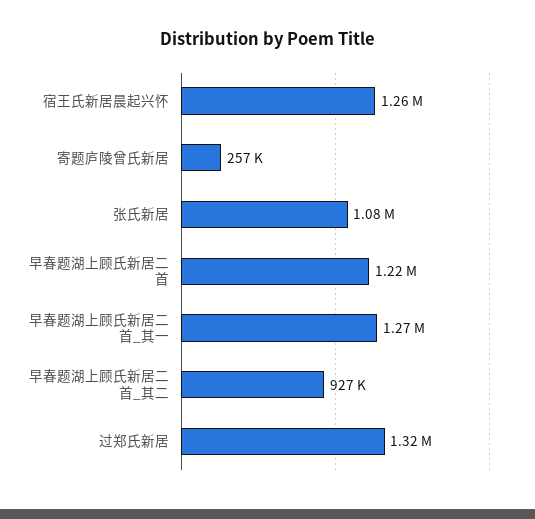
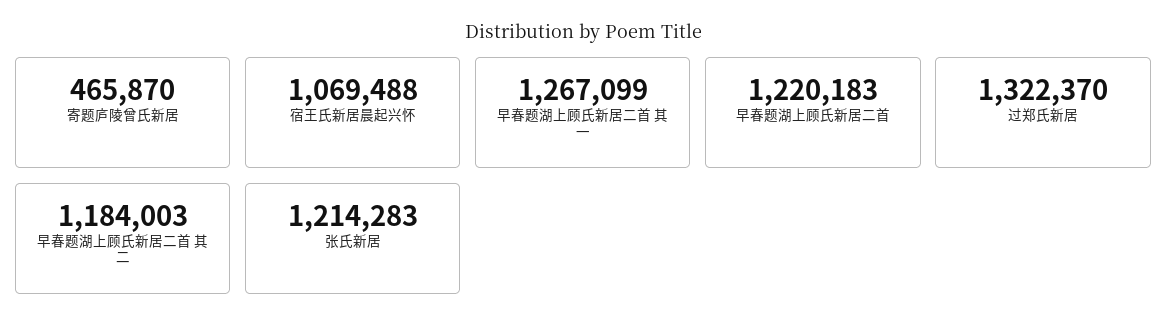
  {
-   "宿王氏新居晨起兴怀": 1260000,
+   "宿王氏新居晨起兴怀": 1069488,
-   "寄题庐陵曾氏新居": 257000,
+   "寄题庐陵曾氏新居": 465870,
-   "张氏新居": 1080000,
+   "张氏新居": 1214283,
    "早春题湖上顾氏新居二首": 1220183,
    "早春题湖上顾氏新居二首_其一": 1267099,
-   "早春题湖上顾氏新居二首_其二": 927000,
+   "早春题湖上顾氏新居二首_其二": 1184003,
    "过郑氏新居": 1322370
  }

